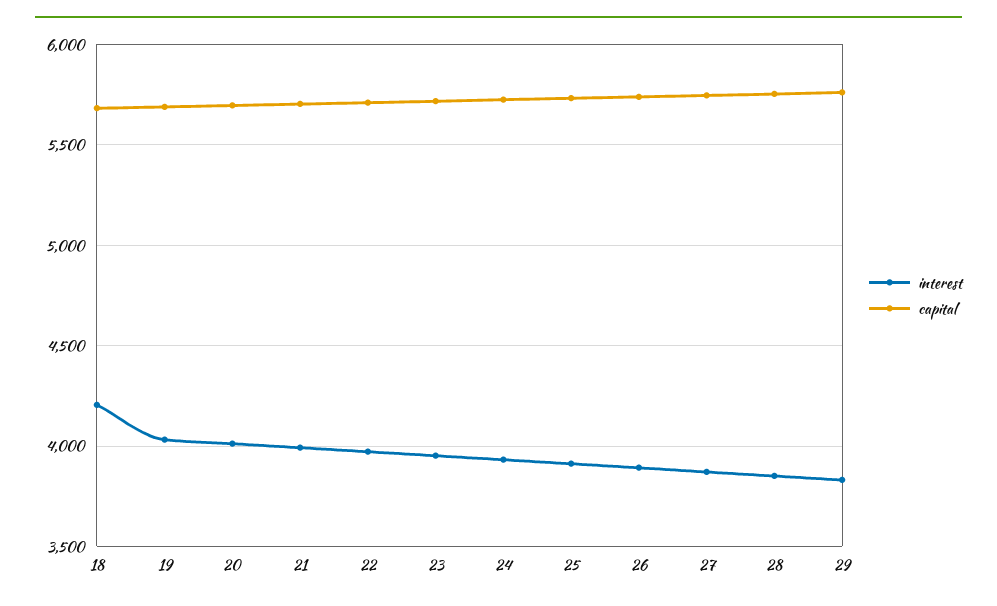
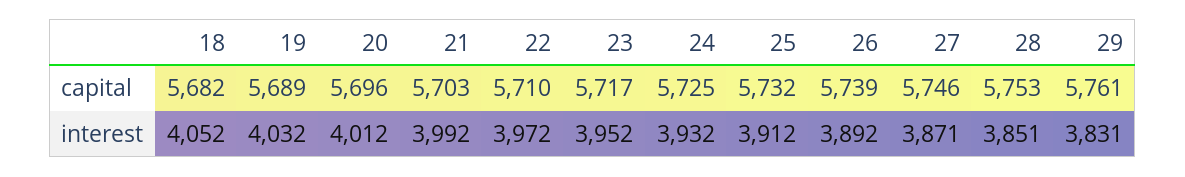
  {
    "interest": {
-     "18": 4200,
+     "18": 4052,
      "19": 4032,
      "20": 4012,
      "21": 3992,
      "22": 3972,
      "23": 3952,
      "24": 3932,
      "25": 3912,
      "26": 3892,
      "27": 3871,
      "28": 3851,
      "29": 3831
    },
    "capital": {
      "18": 5682,
      "19": 5689,
      "20": 5696,
      "21": 5703,
      "22": 5710,
      "23": 5717,
      "24": 5725,
      "25": 5732,
      "26": 5739,
      "27": 5746,
      "28": 5753,
      "29": 5761
    }
  }

